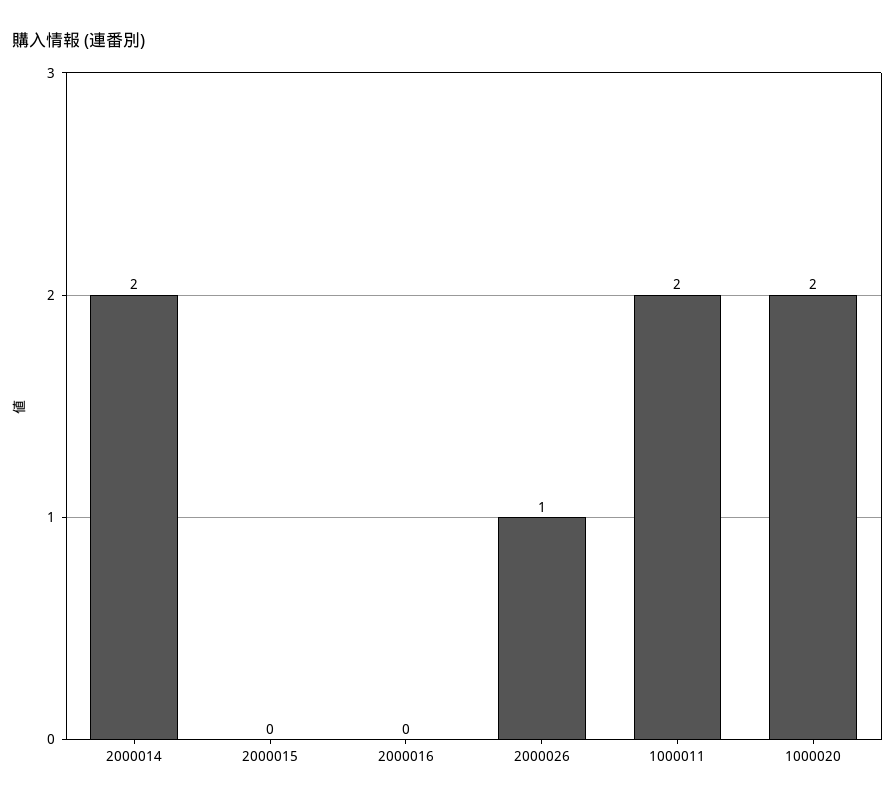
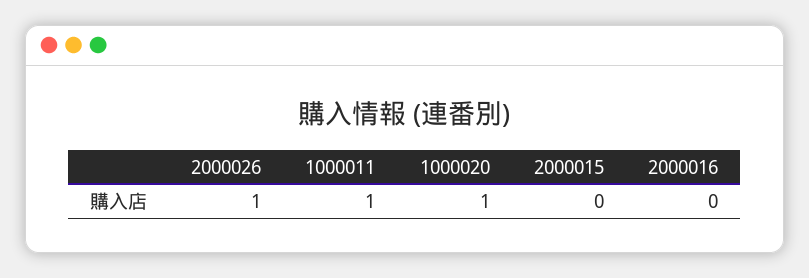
  {
-   "2000014": 2,
    "2000015": 0,
    "2000016": 0,
    "2000026": 1,
-   "1000011": 2,
+   "1000011": 1,
-   "1000020": 2
+   "1000020": 1
  }

